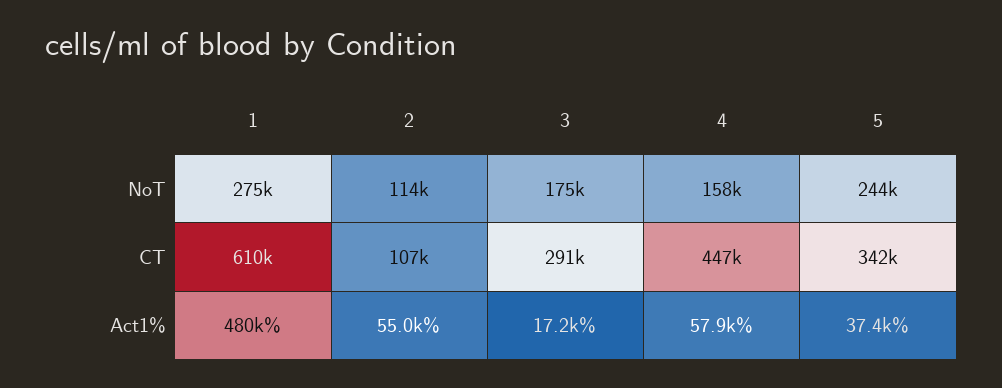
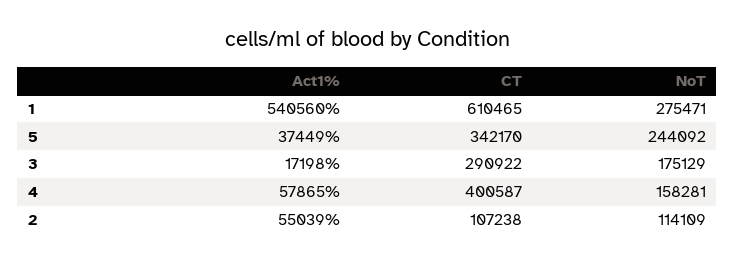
  {
    "1": {
      "NoT": 275471,
      "CT": 610465,
-     "Act1%": 480000
+     "Act1%": 540560
    },
    "2": {
      "NoT": 114109,
      "CT": 107238,
      "Act1%": 55039
    },
    "3": {
      "NoT": 175129,
      "CT": 290922,
      "Act1%": 17198
    },
    "4": {
      "NoT": 158281,
-     "CT": 447000,
+     "CT": 400587,
      "Act1%": 57865
    },
    "5": {
      "NoT": 244092,
      "CT": 342170,
      "Act1%": 37449
    }
  }

